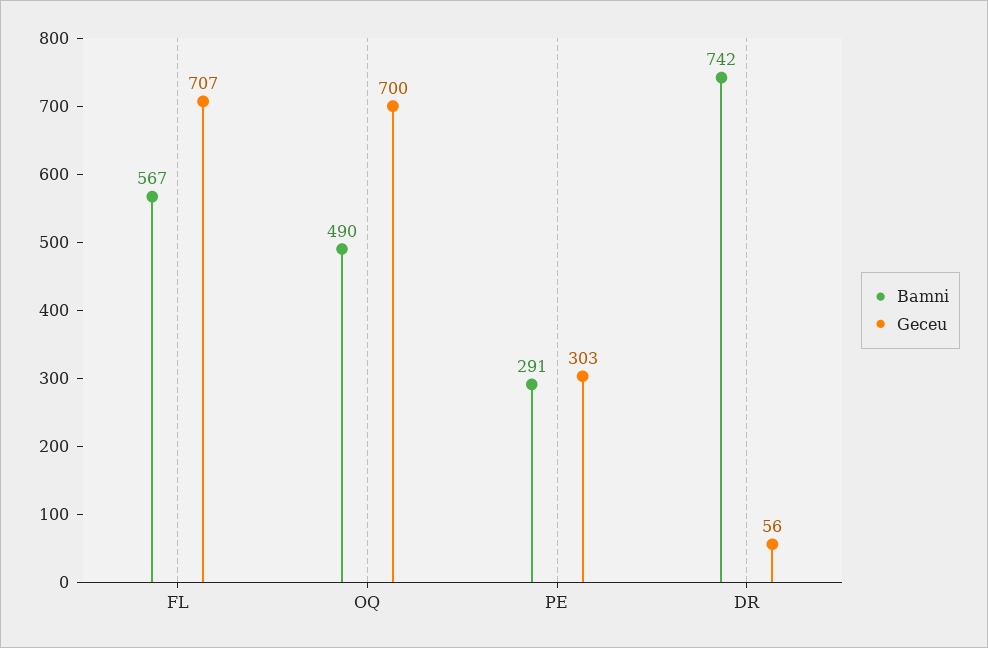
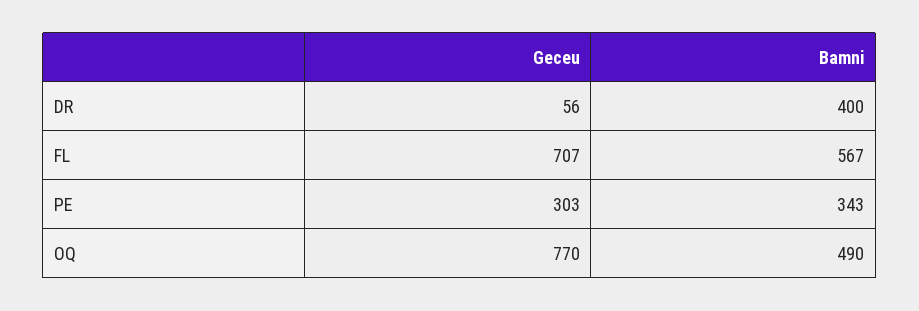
  {
    "Bamni": {
      "FL": 567,
      "OQ": 490,
-     "PE": 291,
+     "PE": 343,
-     "DR": 742
+     "DR": 400
    },
    "Geceu": {
      "FL": 707,
-     "OQ": 700,
+     "OQ": 770,
      "PE": 303,
      "DR": 56
    }
  }

